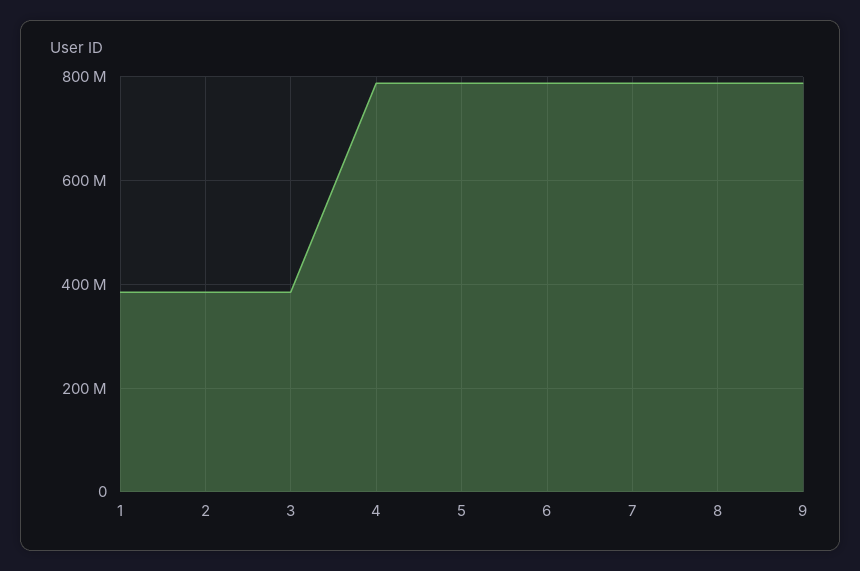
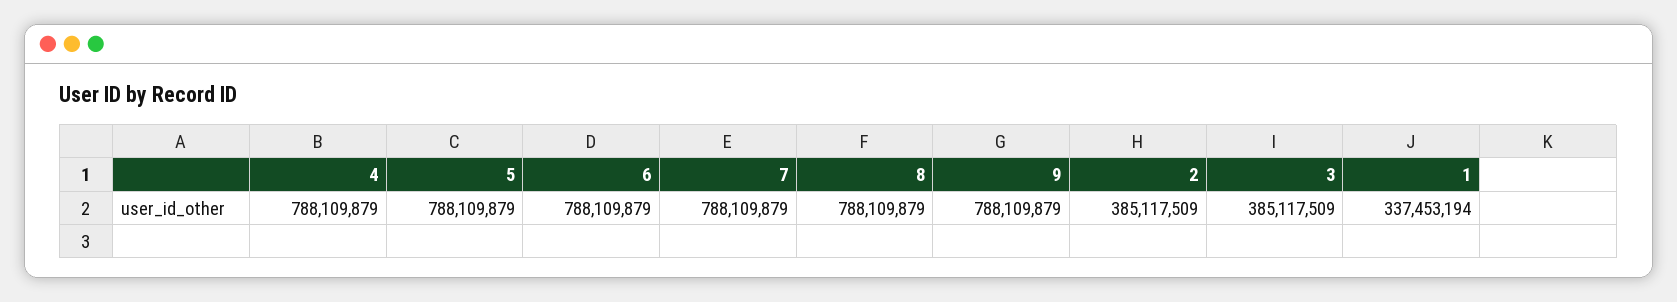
  {
-   "1": 380000000,
+   "1": 337453194,
    "2": 385117509,
    "3": 385117509,
    "4": 788109879,
    "5": 788109879,
    "6": 788109879,
    "7": 788109879,
    "8": 788109879,
    "9": 788109879
  }

